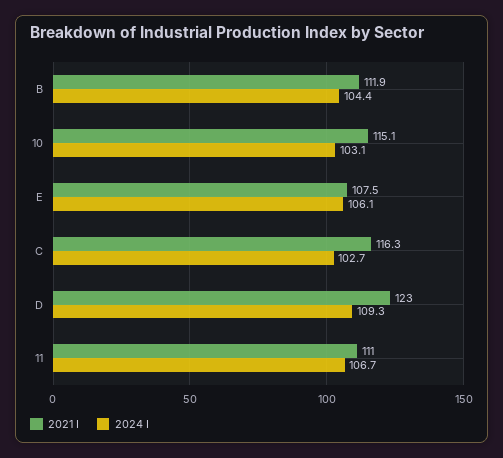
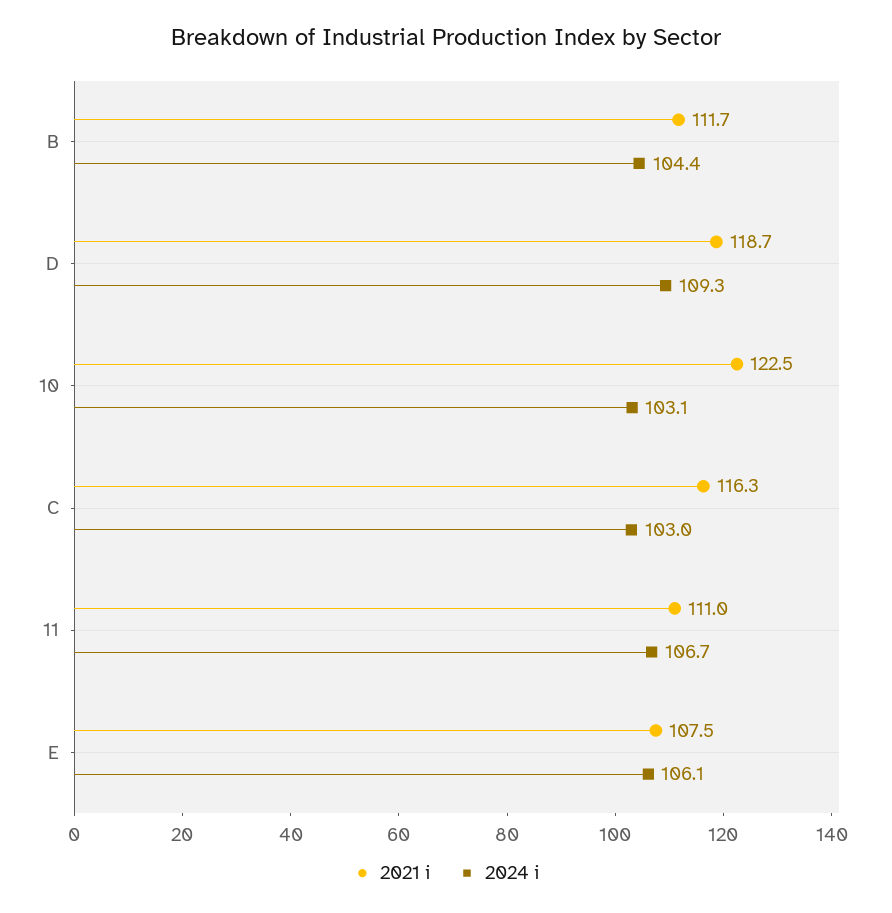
  {
    "2021 I": {
-     "B": 111.9,
+     "B": 111.7,
-     "10": 115.1,
+     "10": 122.5,
      "E": 107.5,
      "C": 116.3,
-     "D": 123,
+     "D": 118.7,
      "11": 111
    },
    "2024 I": {
      "B": 104.4,
      "10": 103.1,
      "E": 106.1,
-     "C": 102.7,
+     "C": 103,
      "D": 109.3,
      "11": 106.7
    }
  }

